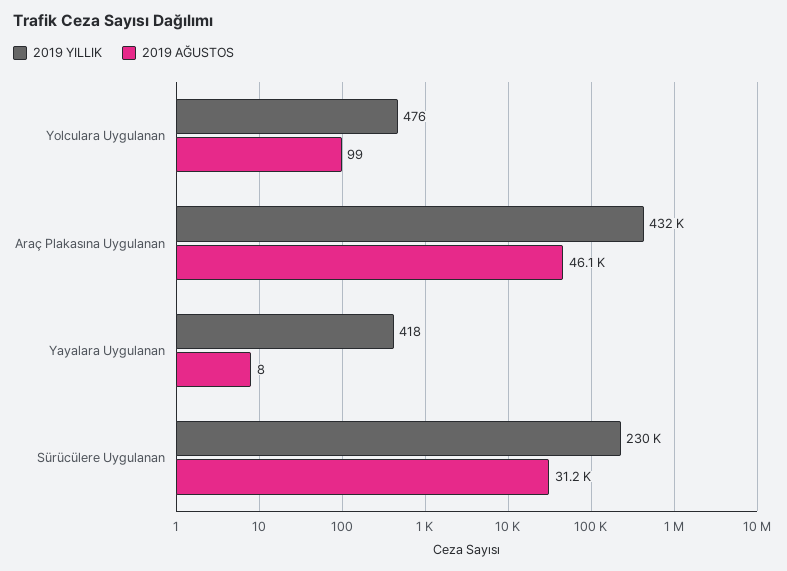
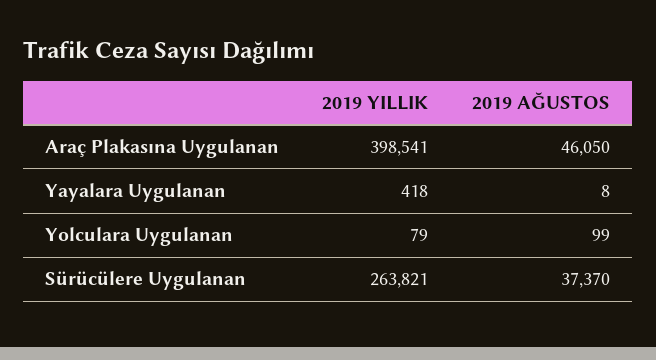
  {
    "2019 YILLIK": {
-     "Yolculara Uygulanan": 476,
+     "Yolculara Uygulanan": 79,
-     "Araç Plakasına Uygulanan": 432000,
+     "Araç Plakasına Uygulanan": 398541,
      "Yayalara Uygulanan": 418,
-     "Sürücülere Uygulanan": 230000
+     "Sürücülere Uygulanan": 263821
    },
    "2019 AĞUSTOS": {
      "Yolculara Uygulanan": 99,
      "Araç Plakasına Uygulanan": 46050,
      "Yayalara Uygulanan": 8,
-     "Sürücülere Uygulanan": 31200
+     "Sürücülere Uygulanan": 37370
    }
  }

